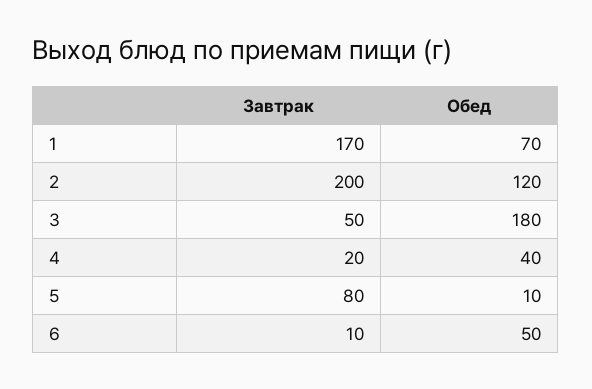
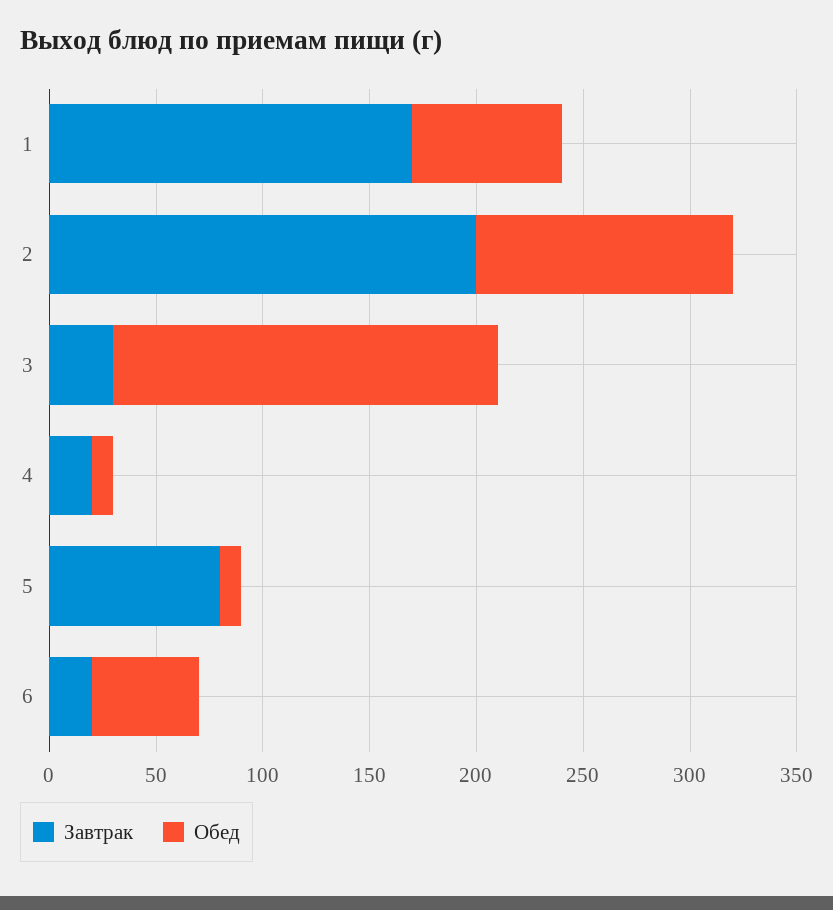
  {
    "Завтрак": {
      "1": 170,
      "2": 200,
-     "3": 50,
+     "3": 30,
      "4": 20,
      "5": 80,
-     "6": 10
+     "6": 20
    },
    "Обед": {
      "1": 70,
      "2": 120,
      "3": 180,
-     "4": 40,
+     "4": 10,
      "5": 10,
      "6": 50
    }
  }

